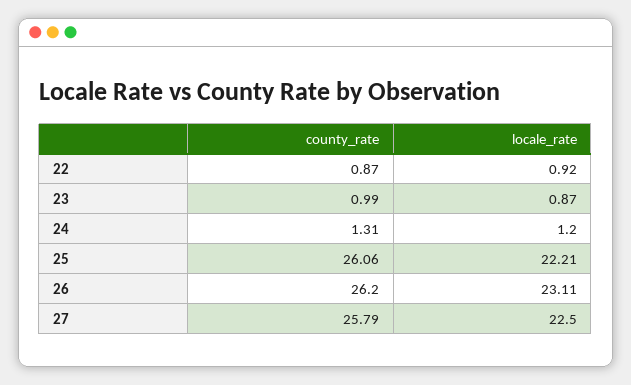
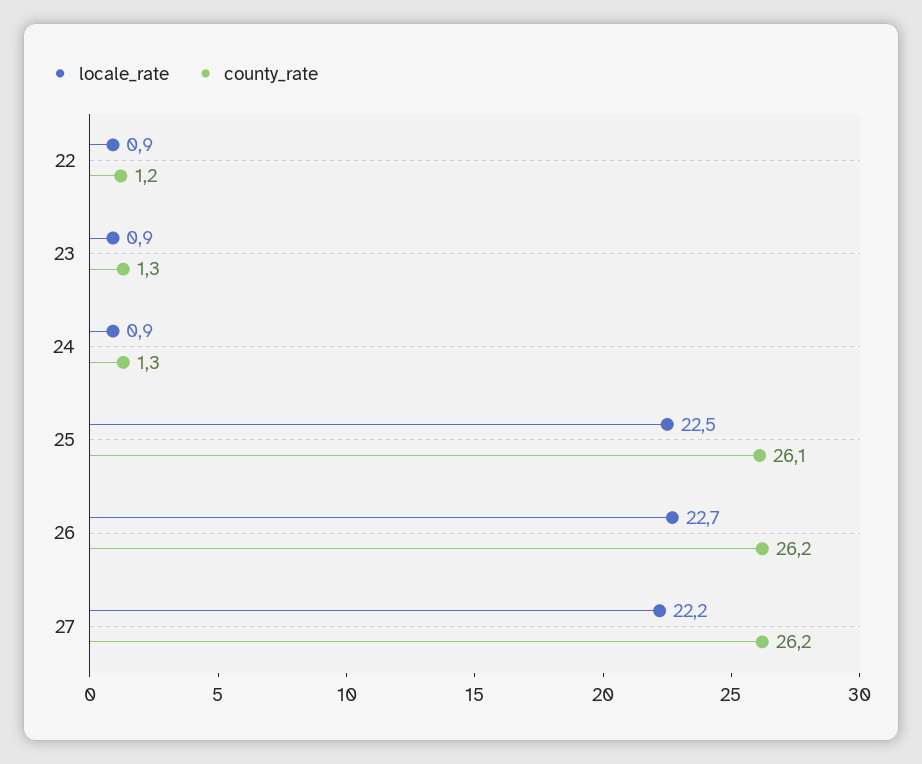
  {
    "county_rate": {
-     "22": 0.87,
+     "22": 1.2,
-     "23": 0.99,
+     "23": 1.3,
      "24": 1.31,
      "25": 26.06,
      "26": 26.2,
-     "27": 25.79
+     "27": 26.2
    },
    "locale_rate": {
      "22": 0.92,
      "23": 0.87,
-     "24": 1.2,
+     "24": 0.9,
-     "25": 22.21,
+     "25": 22.5,
-     "26": 23.11,
+     "26": 22.7,
-     "27": 22.5
+     "27": 22.2
    }
  }

